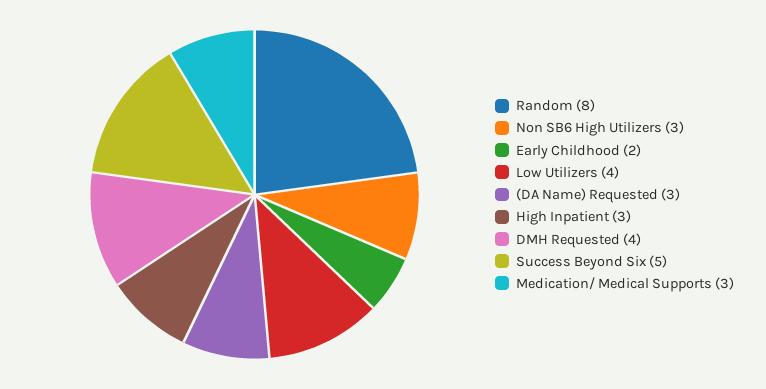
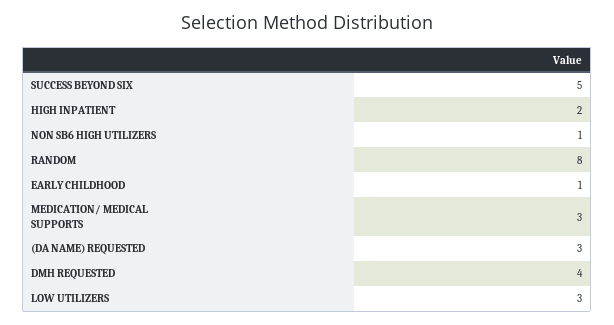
  {
    "Random": 8,
-   "Non SB6 High Utilizers": 3,
+   "Non SB6 High Utilizers": 1,
-   "Early Childhood": 2,
+   "Early Childhood": 1,
-   "Low Utilizers": 4,
+   "Low Utilizers": 3,
    "(DA Name) Requested": 3,
-   "High Inpatient": 3,
+   "High Inpatient": 2,
    "DMH Requested": 4,
    "Success Beyond Six": 5,
    "Medication/ Medical Supports": 3
  }

